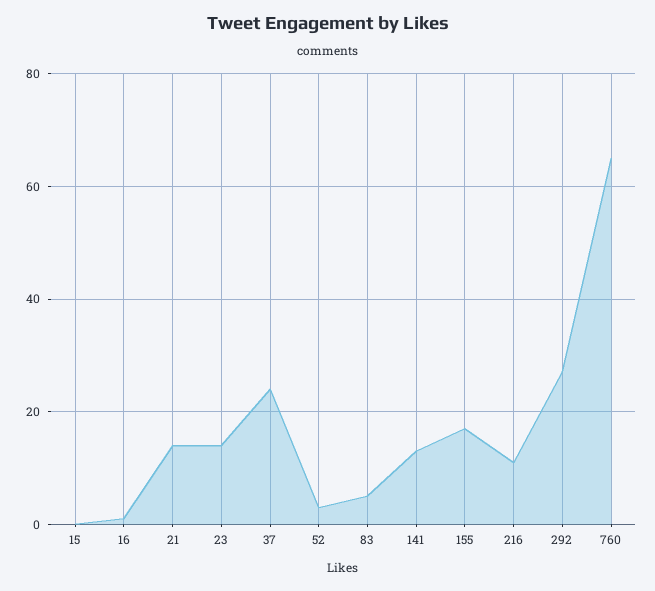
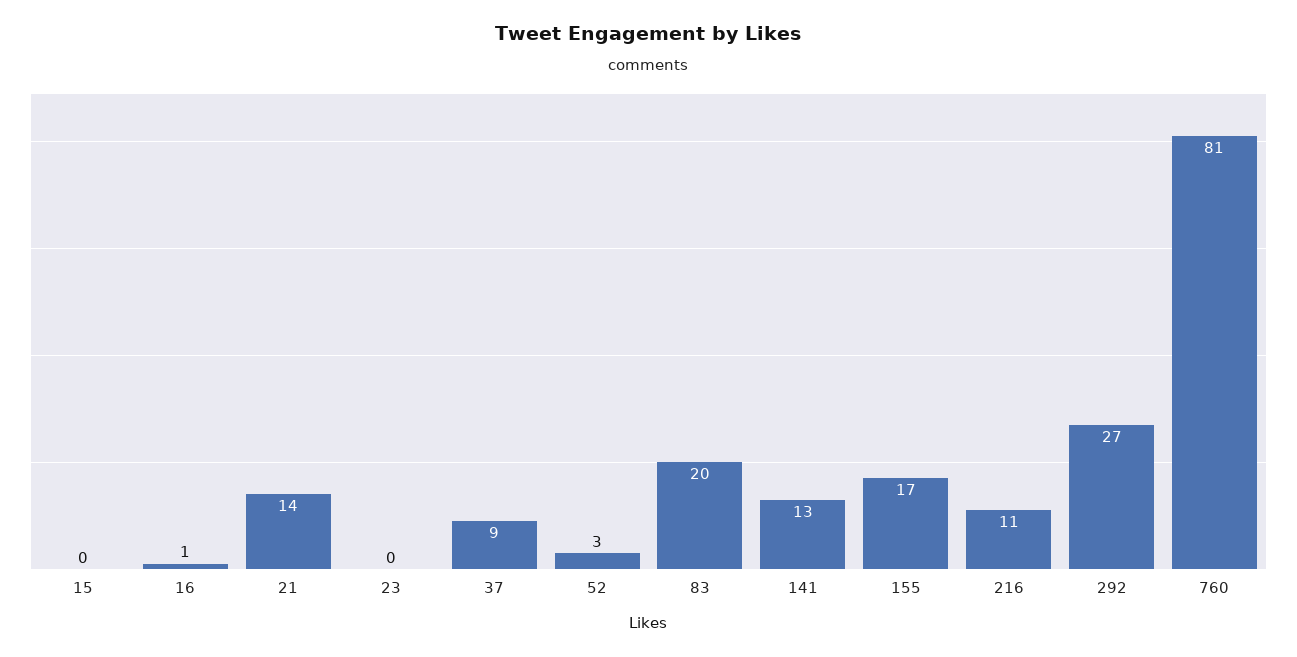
  {
    "15": 0,
    "16": 1,
    "21": 14,
-   "23": 15,
+   "23": 0,
-   "37": 25,
+   "37": 9,
    "52": 3,
-   "83": 5,
+   "83": 20,
    "141": 13,
    "155": 17,
    "216": 11,
    "292": 27,
-   "760": 65
+   "760": 81
  }

